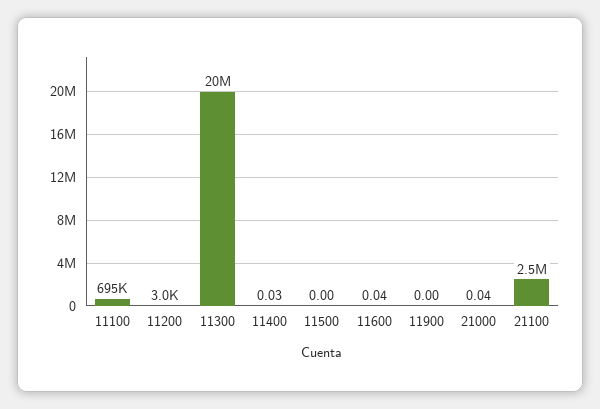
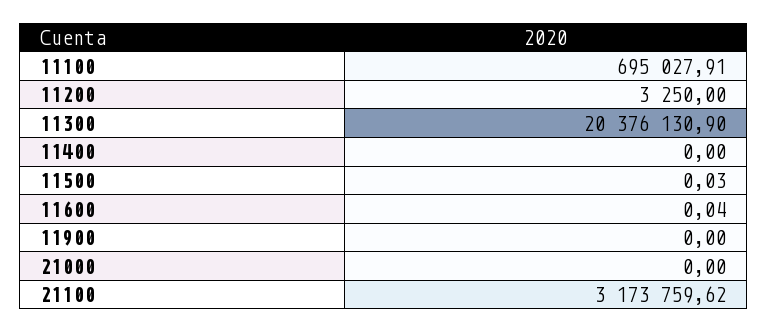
  {
    "11100": 695027.91,
-   "11200": 3000,
+   "11200": 3250,
    "11300": 20376130.9,
-   "11400": 0.03,
+   "11400": 0,
-   "11500": 0,
+   "11500": 0.03,
    "11600": 0.04,
    "11900": 0,
-   "21000": 0.04,
+   "21000": 0,
-   "21100": 2500000
+   "21100": 3173759.62
  }

